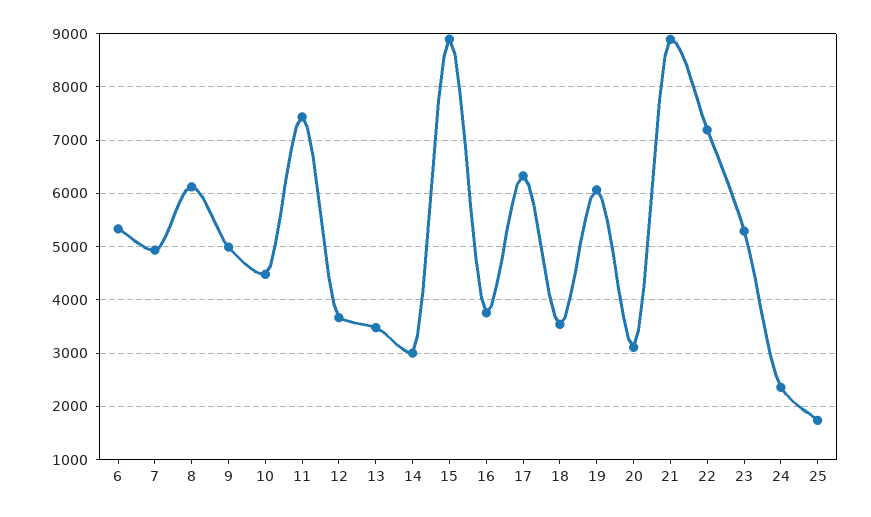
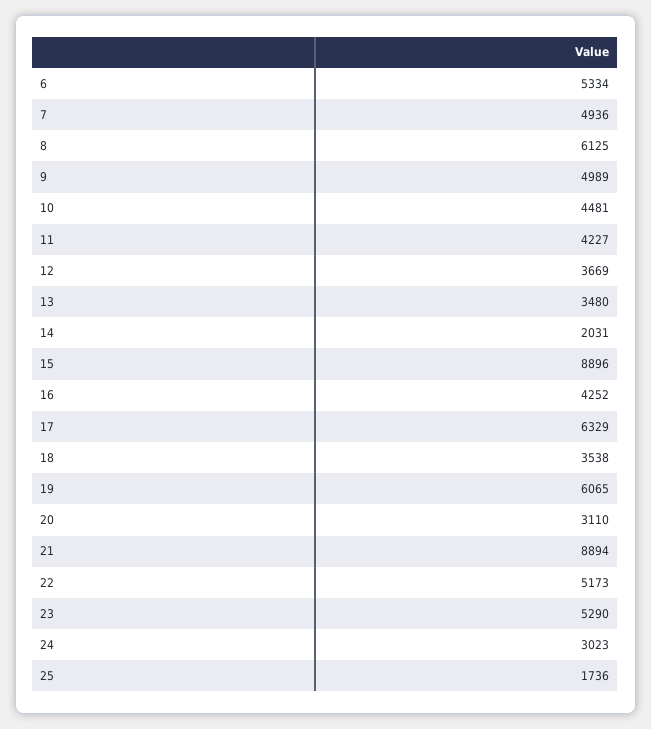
  {
    "6": 5334,
    "7": 4936,
    "8": 6125,
    "9": 4989,
    "10": 4481,
-   "11": 7400,
+   "11": 4227,
    "12": 3669,
    "13": 3480,
-   "14": 3000,
+   "14": 2031,
    "15": 8896,
-   "16": 3800,
+   "16": 4252,
    "17": 6329,
    "18": 3538,
    "19": 6065,
    "20": 3110,
    "21": 8894,
-   "22": 7200,
+   "22": 5173,
    "23": 5290,
-   "24": 2400,
+   "24": 3023,
    "25": 1736
  }

